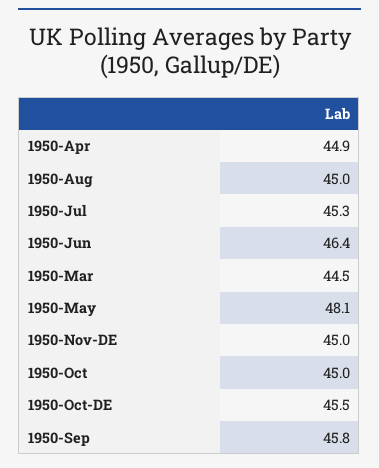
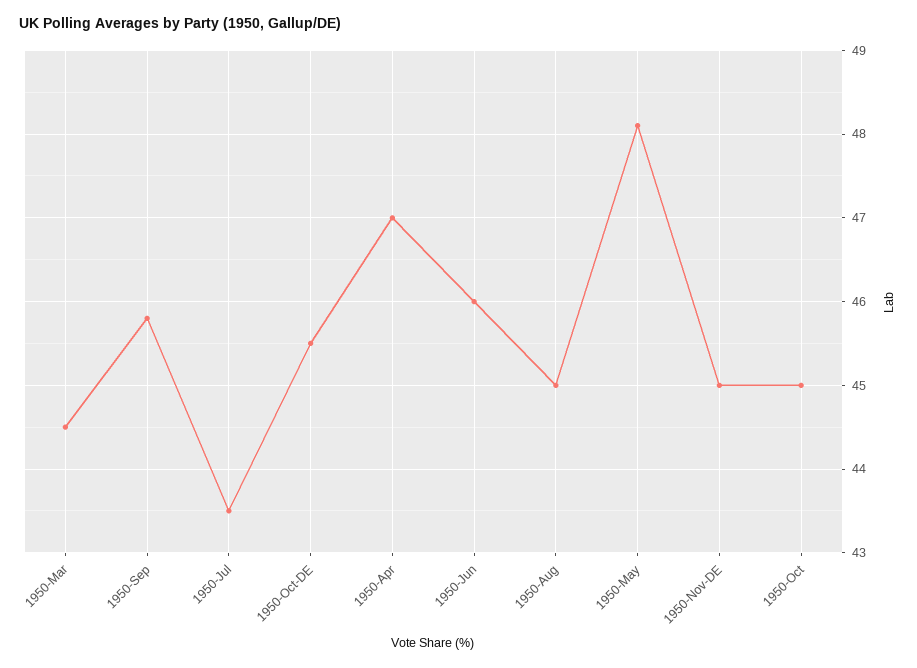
  {
-   "1950-Apr": 44.9,
+   "1950-Apr": 47,
    "1950-Aug": 45,
-   "1950-Jul": 45.3,
+   "1950-Jul": 43.5,
-   "1950-Jun": 46.4,
+   "1950-Jun": 46,
    "1950-Mar": 44.5,
    "1950-May": 48.1,
    "1950-Nov-DE": 45,
    "1950-Oct": 45,
    "1950-Oct-DE": 45.5,
    "1950-Sep": 45.8
  }

